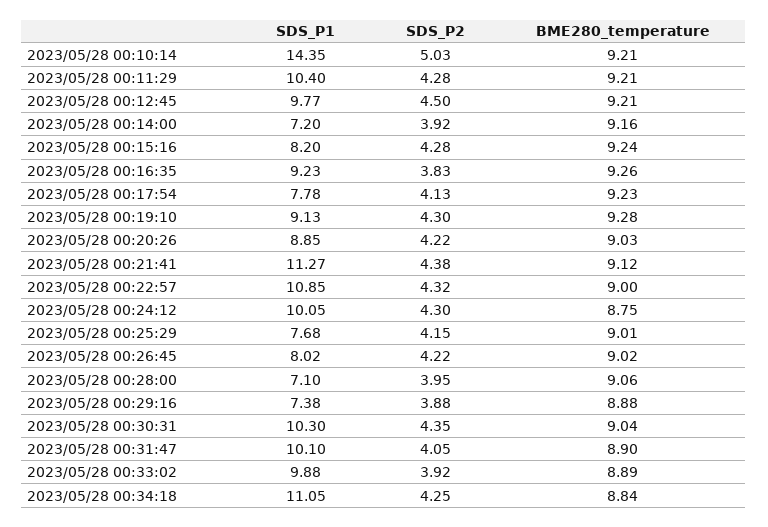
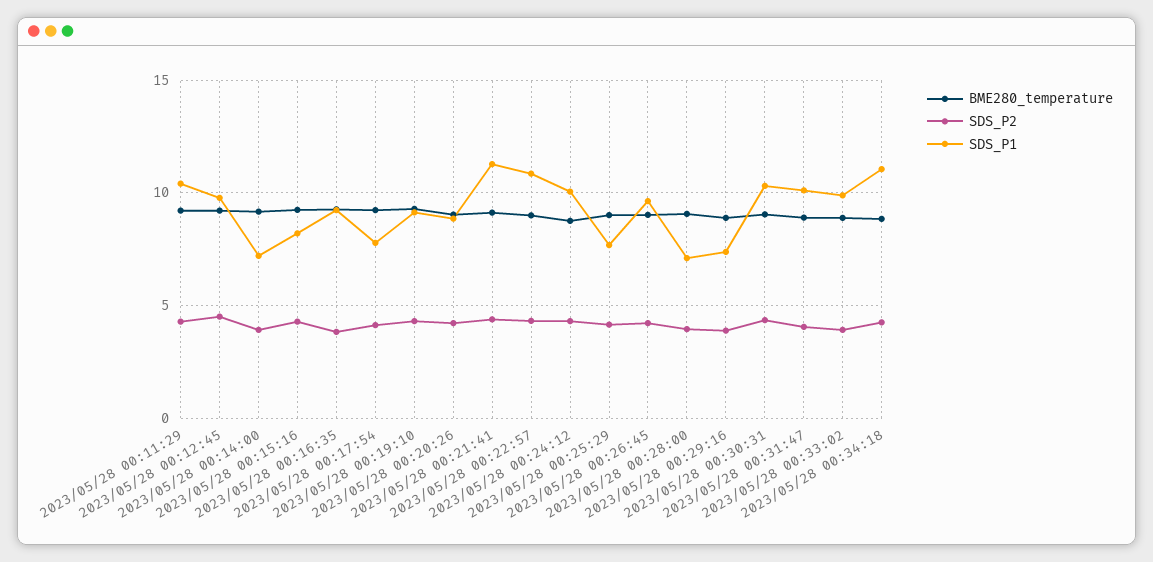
  {
    "SDS_P1": {
-     "2023/05/28 00:10:14": 14.35,
      "2023/05/28 00:11:29": 10.4,
      "2023/05/28 00:12:45": 9.77,
      "2023/05/28 00:14:00": 7.2,
      "2023/05/28 00:15:16": 8.2,
      "2023/05/28 00:16:35": 9.23,
      "2023/05/28 00:17:54": 7.78,
      "2023/05/28 00:19:10": 9.13,
      "2023/05/28 00:20:26": 8.85,
      "2023/05/28 00:21:41": 11.27,
      "2023/05/28 00:22:57": 10.85,
      "2023/05/28 00:24:12": 10.05,
      "2023/05/28 00:25:29": 7.68,
-     "2023/05/28 00:26:45": 8.02,
+     "2023/05/28 00:26:45": 9.5,
      "2023/05/28 00:28:00": 7.1,
      "2023/05/28 00:29:16": 7.38,
      "2023/05/28 00:30:31": 10.3,
      "2023/05/28 00:31:47": 10.1,
      "2023/05/28 00:33:02": 9.88,
      "2023/05/28 00:34:18": 11.05
    },
    "SDS_P2": {
-     "2023/05/28 00:10:14": 5.03,
      "2023/05/28 00:11:29": 4.28,
      "2023/05/28 00:12:45": 4.5,
      "2023/05/28 00:14:00": 3.92,
      "2023/05/28 00:15:16": 4.28,
      "2023/05/28 00:16:35": 3.83,
      "2023/05/28 00:17:54": 4.13,
      "2023/05/28 00:19:10": 4.3,
      "2023/05/28 00:20:26": 4.22,
      "2023/05/28 00:21:41": 4.38,
      "2023/05/28 00:22:57": 4.32,
      "2023/05/28 00:24:12": 4.3,
      "2023/05/28 00:25:29": 4.15,
      "2023/05/28 00:26:45": 4.22,
      "2023/05/28 00:28:00": 3.95,
      "2023/05/28 00:29:16": 3.88,
      "2023/05/28 00:30:31": 4.35,
      "2023/05/28 00:31:47": 4.05,
      "2023/05/28 00:33:02": 3.92,
      "2023/05/28 00:34:18": 4.25
    },
    "BME280_temperature": {
-     "2023/05/28 00:10:14": 9.21,
      "2023/05/28 00:11:29": 9.21,
      "2023/05/28 00:12:45": 9.21,
      "2023/05/28 00:14:00": 9.16,
      "2023/05/28 00:15:16": 9.24,
      "2023/05/28 00:16:35": 9.26,
      "2023/05/28 00:17:54": 9.23,
      "2023/05/28 00:19:10": 9.28,
      "2023/05/28 00:20:26": 9.03,
      "2023/05/28 00:21:41": 9.12,
      "2023/05/28 00:22:57": 9,
      "2023/05/28 00:24:12": 8.75,
      "2023/05/28 00:25:29": 9.01,
      "2023/05/28 00:26:45": 9.02,
      "2023/05/28 00:28:00": 9.06,
      "2023/05/28 00:29:16": 8.88,
      "2023/05/28 00:30:31": 9.04,
      "2023/05/28 00:31:47": 8.9,
      "2023/05/28 00:33:02": 8.89,
      "2023/05/28 00:34:18": 8.84
    }
  }

